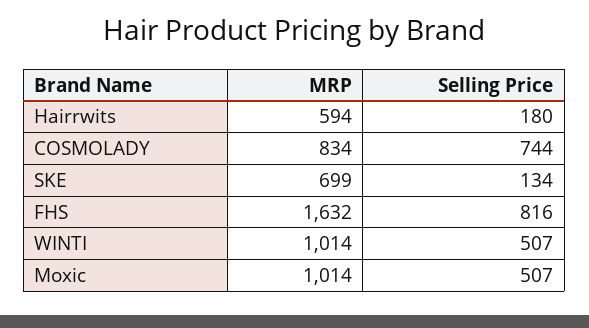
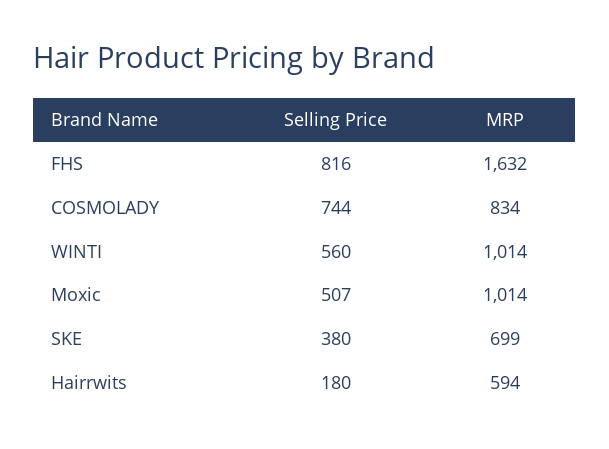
  {
    "MRP": {
      "Hairrwits": 594,
      "COSMOLADY": 834,
      "SKE": 699,
      "FHS": 1632,
      "WINTI": 1014,
      "Moxic": 1014
    },
    "Selling Price": {
      "Hairrwits": 180,
      "COSMOLADY": 744,
-     "SKE": 134,
+     "SKE": 380,
      "FHS": 816,
-     "WINTI": 507,
+     "WINTI": 560,
      "Moxic": 507
    }
  }

